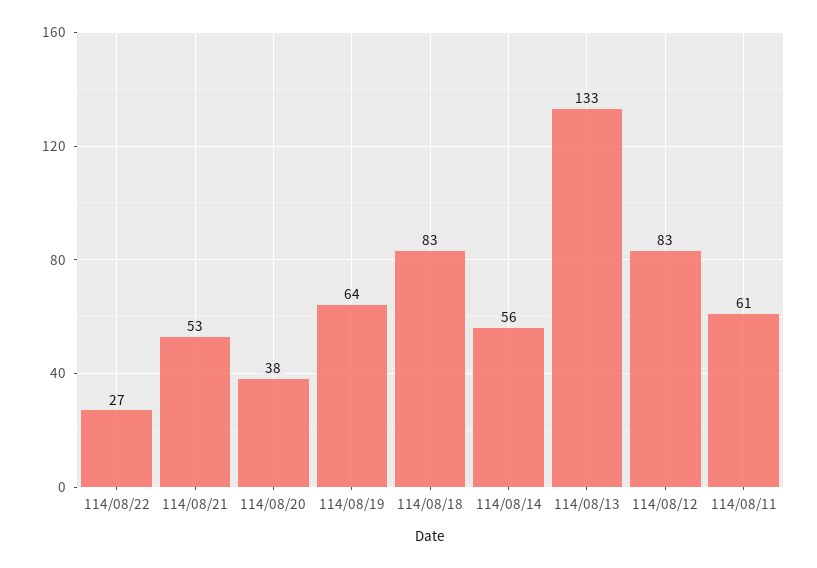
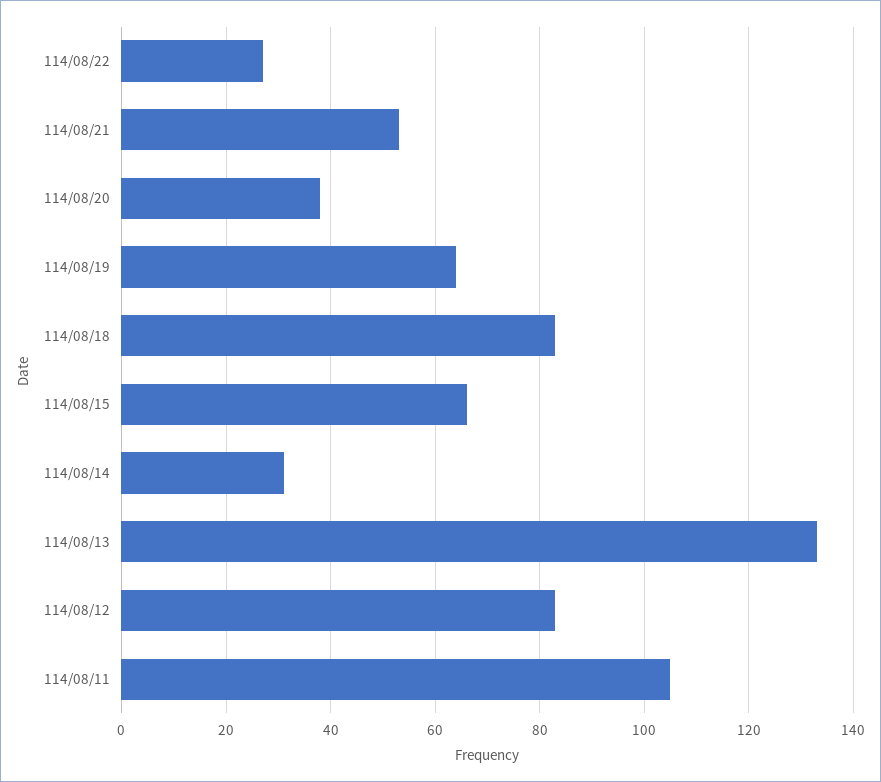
  {
    "114/08/22": 27,
    "114/08/21": 53,
    "114/08/20": 38,
    "114/08/19": 64,
    "114/08/18": 83,
-   "114/08/14": 56,
+   "114/08/14": 30,
    "114/08/13": 133,
    "114/08/12": 83,
-   "114/08/11": 61
+   "114/08/11": 105,
+   "114/08/15": 65
  }

